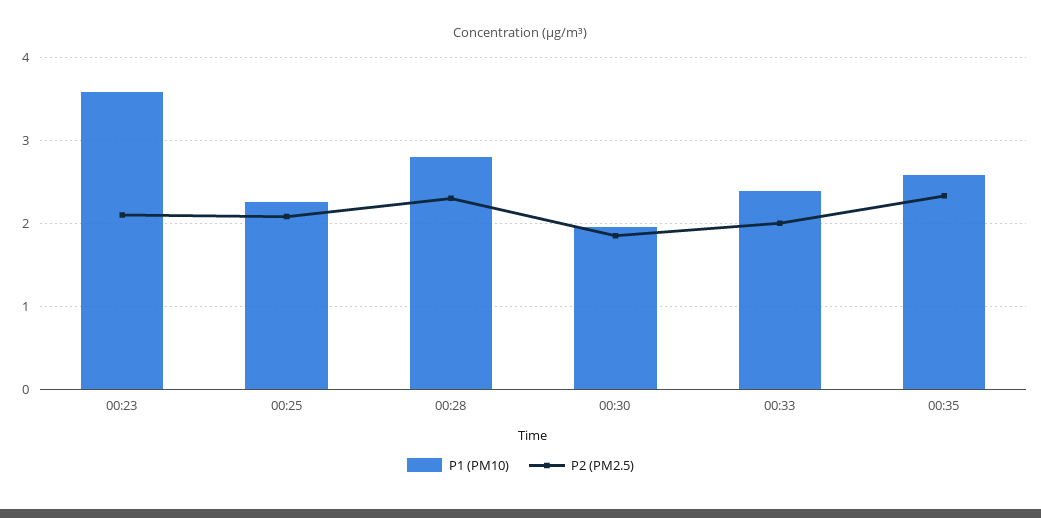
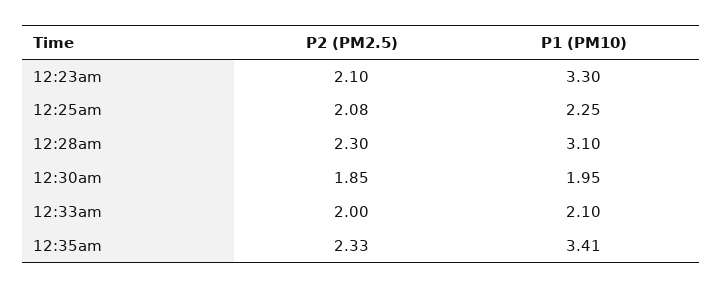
  {
    "P1 (PM10)": {
-     "00:23": 3.6,
+     "00:23": 3.3,
      "00:25": 2.25,
-     "00:28": 2.8,
+     "00:28": 3.1,
      "00:30": 1.95,
-     "00:33": 2.4,
+     "00:33": 2.1,
-     "00:35": 2.6
+     "00:35": 3.41
    },
    "P2 (PM2.5)": {
      "00:23": 2.1,
      "00:25": 2.08,
      "00:28": 2.3,
      "00:30": 1.85,
      "00:33": 2,
      "00:35": 2.33
    }
  }

